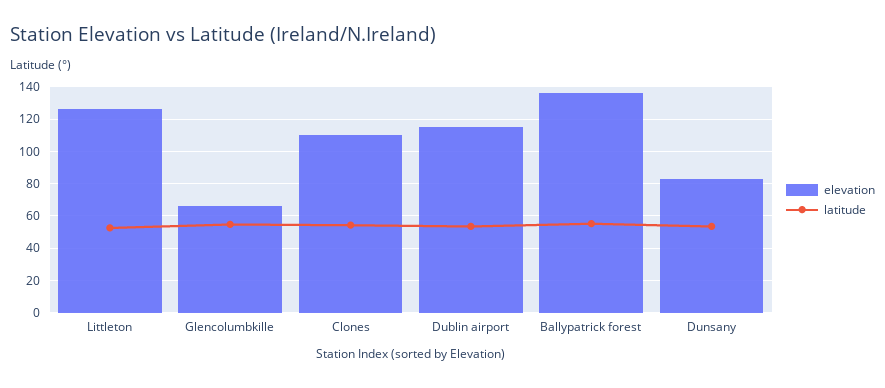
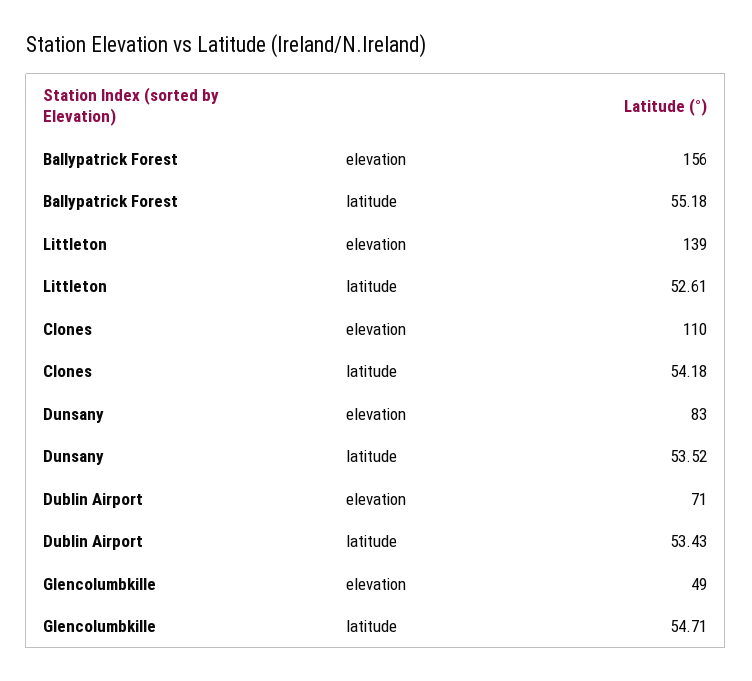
  {
    "elevation": {
-     "Littleton": 125,
+     "Littleton": 139,
-     "Glencolumbkille": 65,
+     "Glencolumbkille": 49,
      "Clones": 110,
-     "Dublin airport": 115,
+     "Dublin airport": 71,
-     "Ballypatrick forest": 135,
+     "Ballypatrick forest": 156,
      "Dunsany": 83
    },
    "latitude": {
      "Littleton": 52.61,
      "Glencolumbkille": 54.71,
      "Clones": 54.18,
      "Dublin airport": 53.43,
      "Ballypatrick forest": 55.18,
      "Dunsany": 53.52
    }
  }

